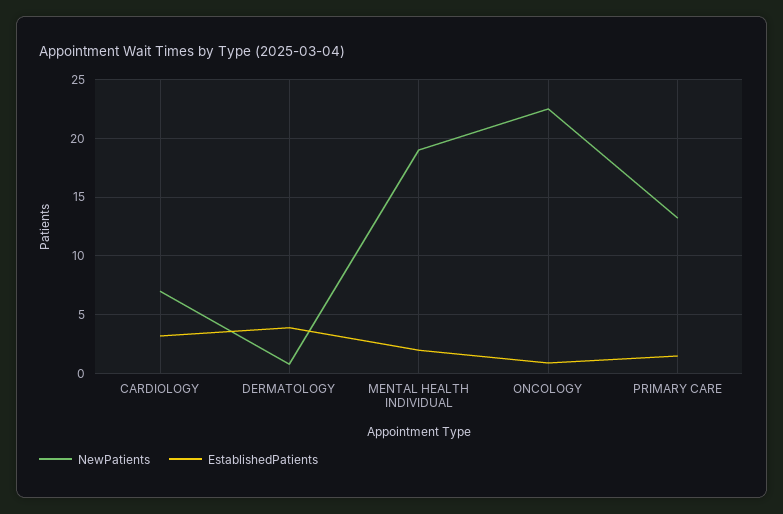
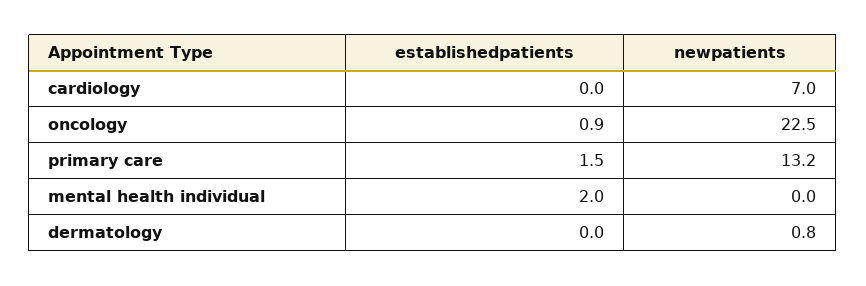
  {
    "NewPatients": {
      "CARDIOLOGY": 7,
      "DERMATOLOGY": 0.8,
-     "MENTAL HEALTH INDIVIDUAL": 19,
+     "MENTAL HEALTH INDIVIDUAL": 0,
      "ONCOLOGY": 22.5,
      "PRIMARY CARE": 13.2
    },
    "EstablishedPatients": {
-     "CARDIOLOGY": 3,
+     "CARDIOLOGY": 0,
-     "DERMATOLOGY": 4,
+     "DERMATOLOGY": 0,
      "MENTAL HEALTH INDIVIDUAL": 2,
      "ONCOLOGY": 0.9,
      "PRIMARY CARE": 1.5
    }
  }

